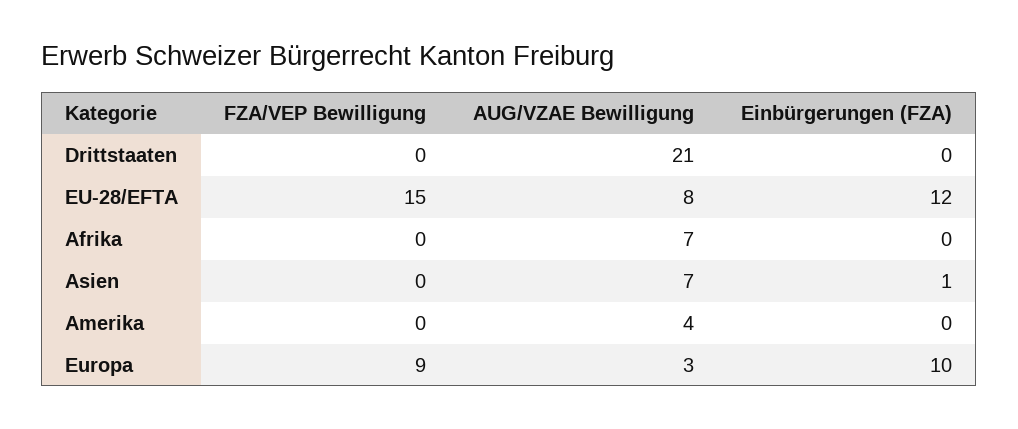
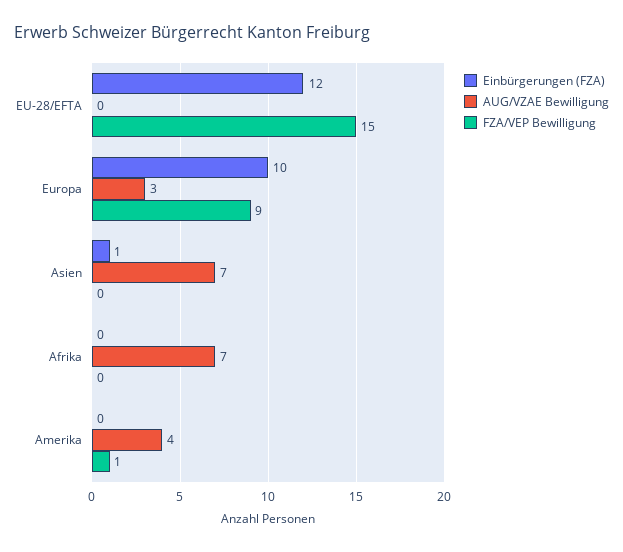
  {
    "FZA/VEP Bewilligung": {
-     "Drittstaaten": 0,
      "EU-28/EFTA": 15,
      "Afrika": 0,
      "Asien": 0,
-     "Amerika": 0,
+     "Amerika": 1,
      "Europa": 9
    },
    "AUG/VZAE Bewilligung": {
-     "Drittstaaten": 21,
-     "EU-28/EFTA": 8,
+     "EU-28/EFTA": 0,
      "Afrika": 7,
      "Asien": 7,
      "Amerika": 4,
      "Europa": 3
    },
    "Einbürgerungen (FZA)": {
-     "Drittstaaten": 0,
      "EU-28/EFTA": 12,
      "Afrika": 0,
      "Asien": 1,
      "Amerika": 0,
      "Europa": 10
    }
  }

